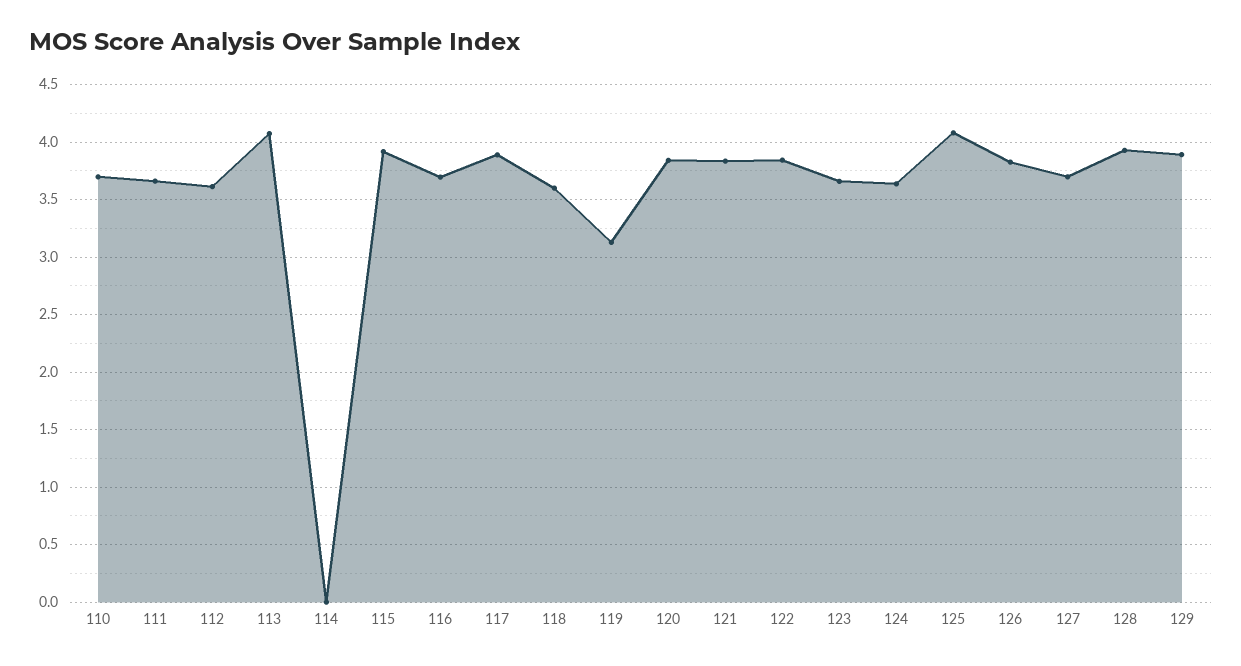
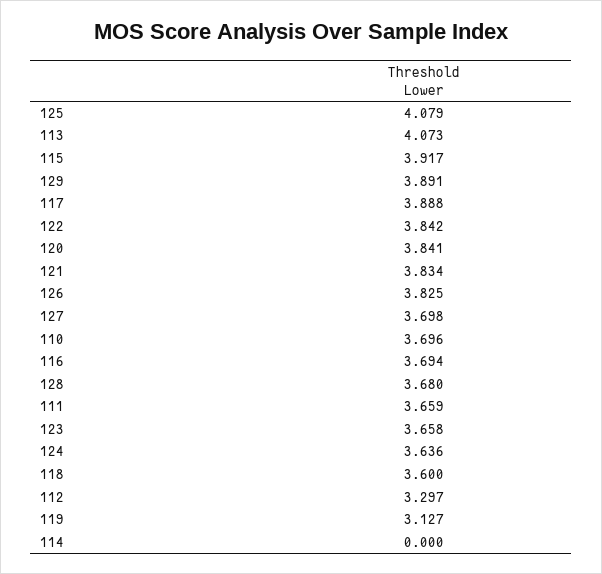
  {
    "110": 3.696,
    "111": 3.659,
-   "112": 3.6,
+   "112": 3.297,
    "113": 4.073,
    "114": 0,
    "115": 3.917,
    "116": 3.694,
    "117": 3.888,
    "118": 3.6,
    "119": 3.127,
    "120": 3.841,
    "121": 3.834,
    "122": 3.842,
    "123": 3.658,
    "124": 3.636,
    "125": 4.079,
    "126": 3.825,
    "127": 3.698,
-   "128": 3.9,
+   "128": 3.68,
    "129": 3.891
  }

